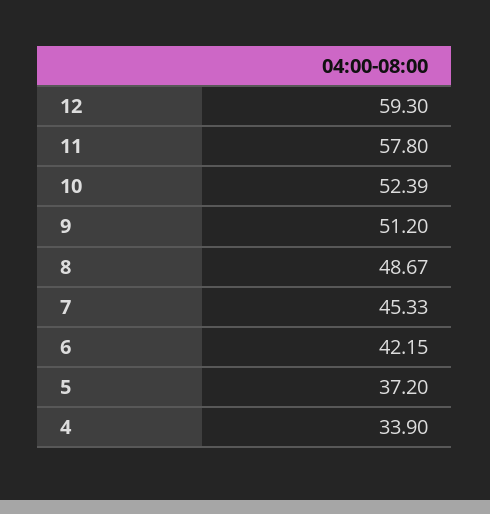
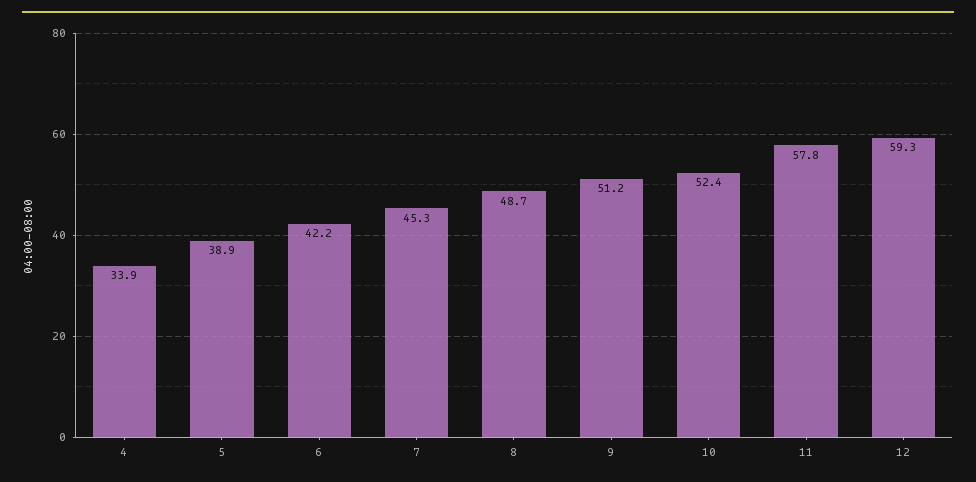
  {
    "12": 59.3,
    "11": 57.8,
    "10": 52.39,
    "9": 51.2,
    "8": 48.67,
    "7": 45.33,
    "6": 42.15,
-   "5": 37.2,
+   "5": 38.9,
    "4": 33.9
  }

